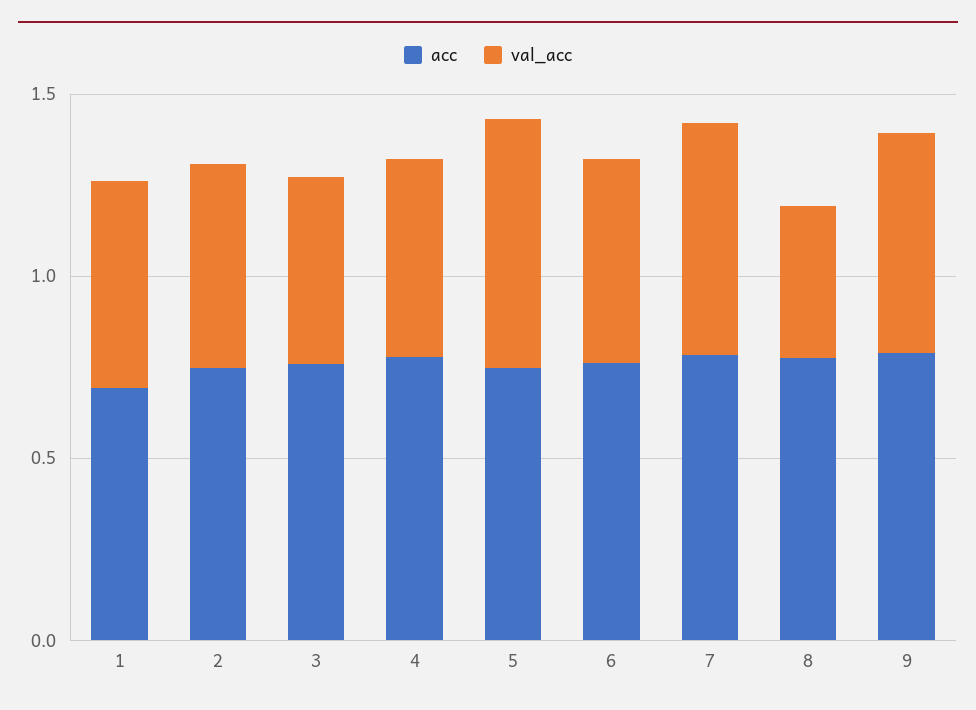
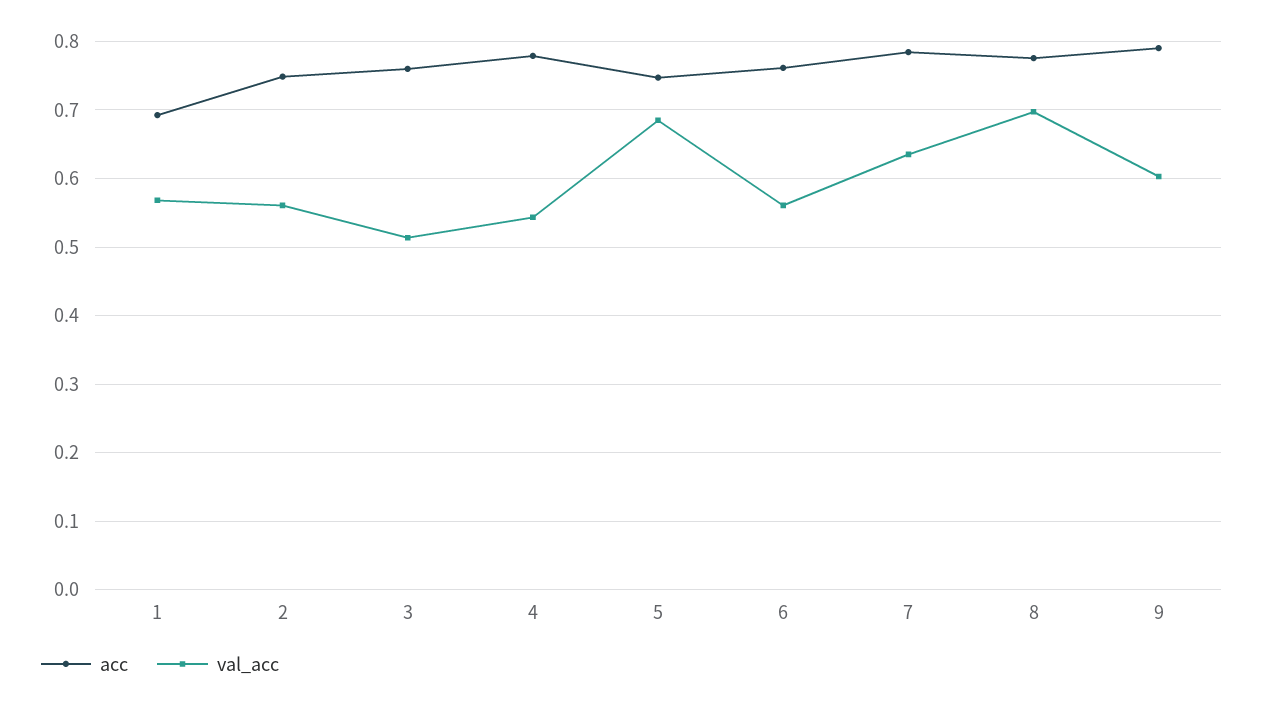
  {
    "acc": {
      "1": 0.69,
      "2": 0.75,
      "3": 0.76,
      "4": 0.78,
      "5": 0.75,
      "6": 0.76,
      "7": 0.78,
      "8": 0.78,
      "9": 0.79
    },
    "val_acc": {
      "1": 0.57,
      "2": 0.56,
      "3": 0.51,
      "4": 0.54,
      "5": 0.68,
      "6": 0.56,
      "7": 0.64,
-     "8": 0.4,
+     "8": 0.7,
      "9": 0.6
    }
  }

